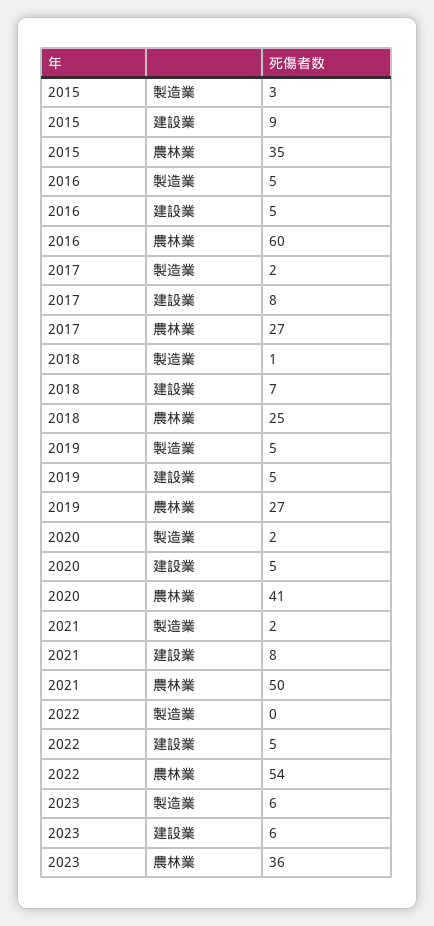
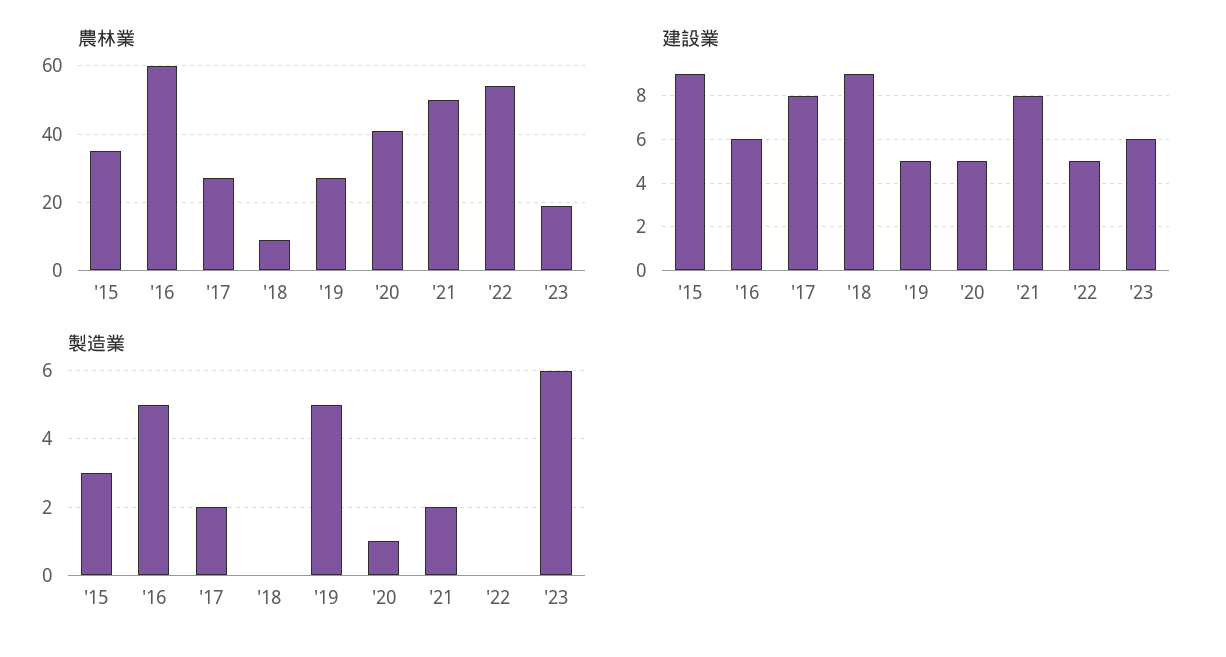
  {
    "製造業": {
      "2015": 3,
      "2016": 5,
      "2017": 2,
-     "2018": 1,
+     "2018": 0,
      "2019": 5,
-     "2020": 2,
+     "2020": 1,
      "2021": 2,
      "2022": 0,
      "2023": 6
    },
    "建設業": {
      "2015": 9,
-     "2016": 5,
+     "2016": 6,
      "2017": 8,
-     "2018": 7,
+     "2018": 9,
      "2019": 5,
      "2020": 5,
      "2021": 8,
      "2022": 5,
      "2023": 6
    },
    "農林業": {
      "2015": 35,
      "2016": 60,
      "2017": 27,
-     "2018": 25,
+     "2018": 10,
      "2019": 27,
      "2020": 41,
      "2021": 50,
      "2022": 54,
-     "2023": 36
+     "2023": 20
    }
  }

